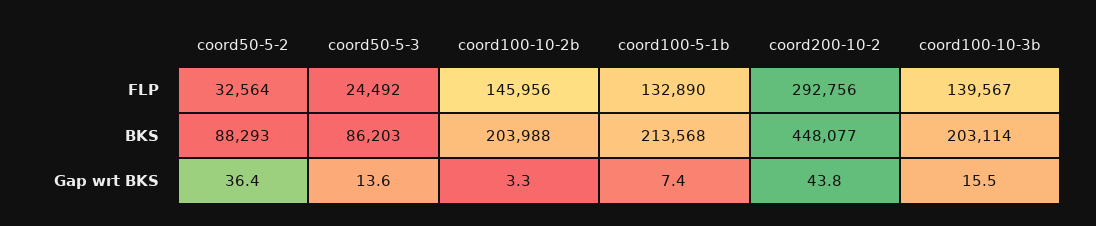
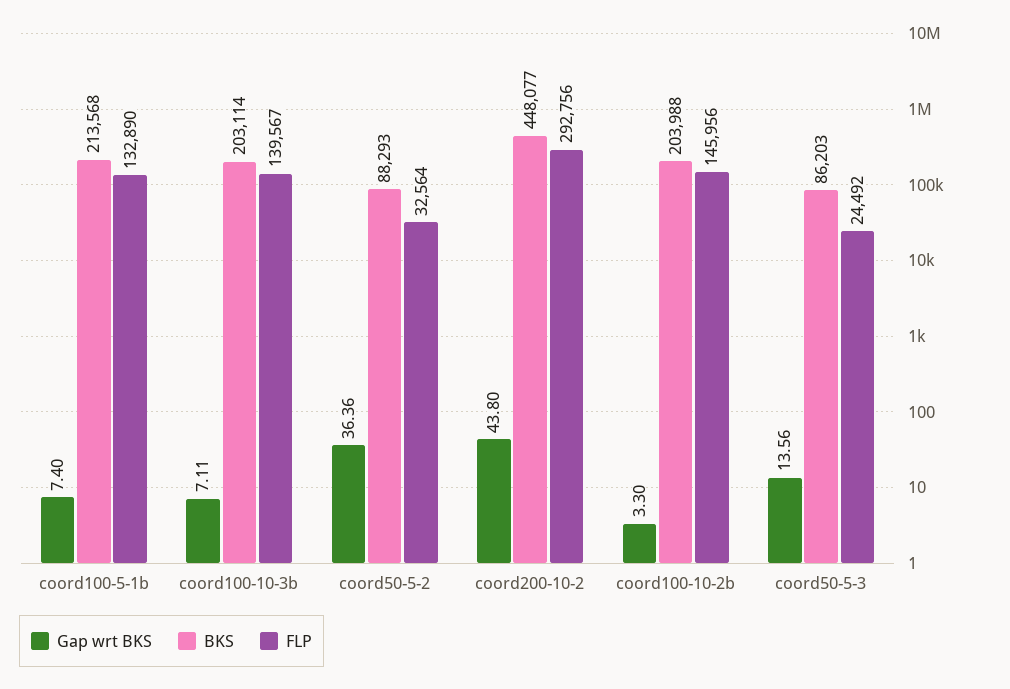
  {
    "FLP": {
      "coord50-5-2": 32564,
      "coord50-5-3": 24492,
      "coord100-10-2b": 145956,
      "coord100-5-1b": 132890,
      "coord200-10-2": 292756,
      "coord100-10-3b": 139567
    },
    "BKS": {
      "coord50-5-2": 88293,
      "coord50-5-3": 86203,
      "coord100-10-2b": 203988,
      "coord100-5-1b": 213568,
      "coord200-10-2": 448077,
      "coord100-10-3b": 203114
    },
    "Gap wrt BKS": {
      "coord50-5-2": 36.36,
      "coord50-5-3": 13.56,
      "coord100-10-2b": 3.3,
      "coord100-5-1b": 7.4,
      "coord200-10-2": 43.8,
-     "coord100-10-3b": 15.5
+     "coord100-10-3b": 7.11
    }
  }

